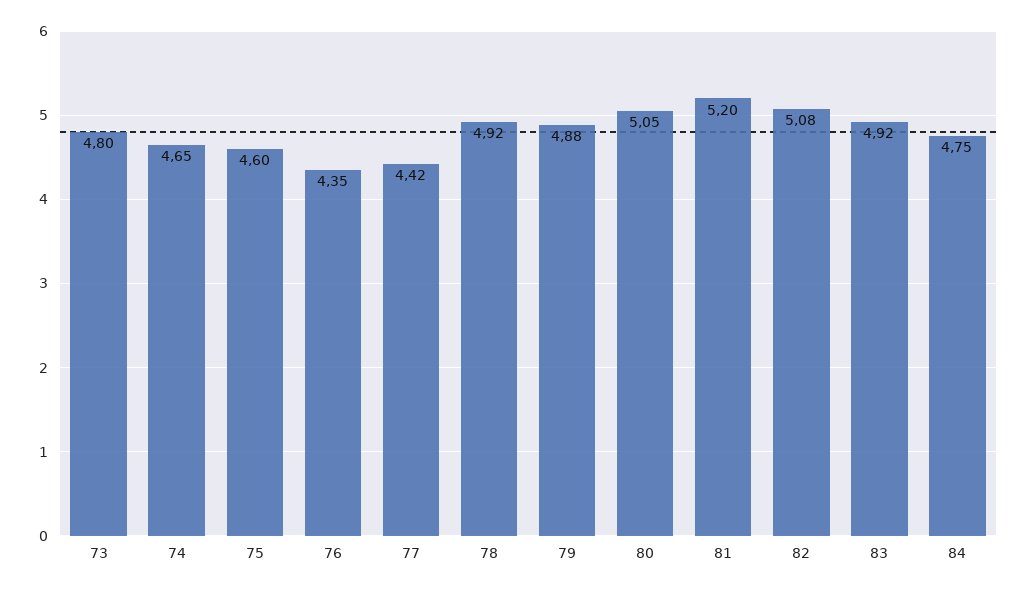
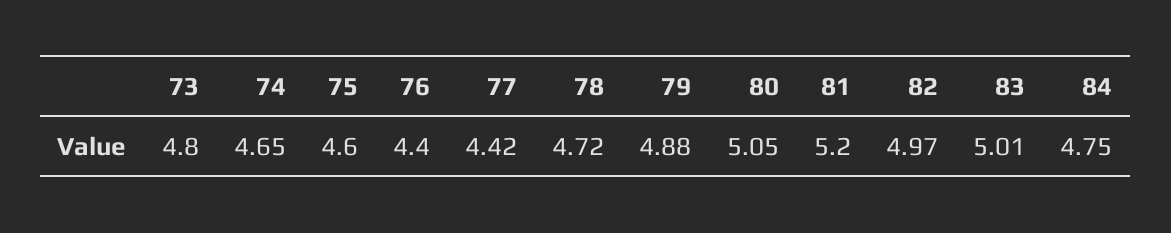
  {
    "73": 4.8,
    "74": 4.65,
    "75": 4.6,
-   "76": 4.35,
+   "76": 4.4,
    "77": 4.42,
-   "78": 4.92,
+   "78": 4.72,
    "79": 4.88,
    "80": 5.05,
    "81": 5.2,
-   "82": 5.08,
+   "82": 4.97,
-   "83": 4.92,
+   "83": 5.01,
    "84": 4.75
  }

